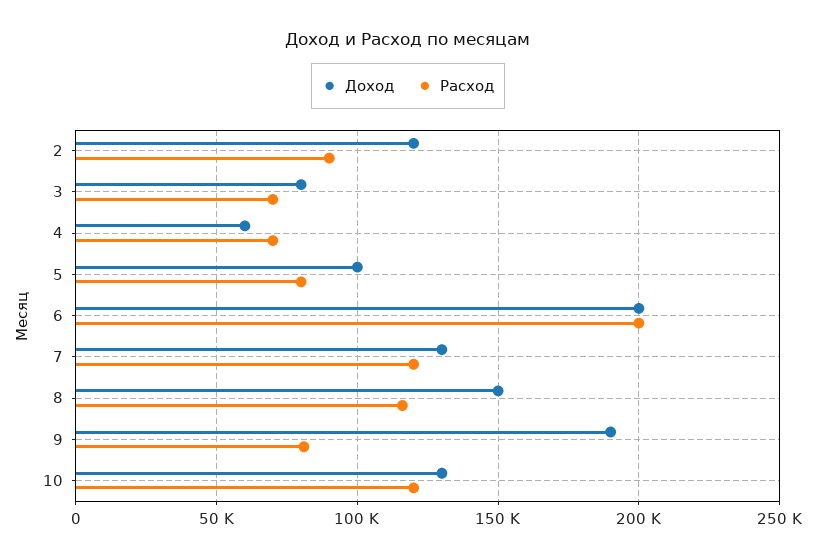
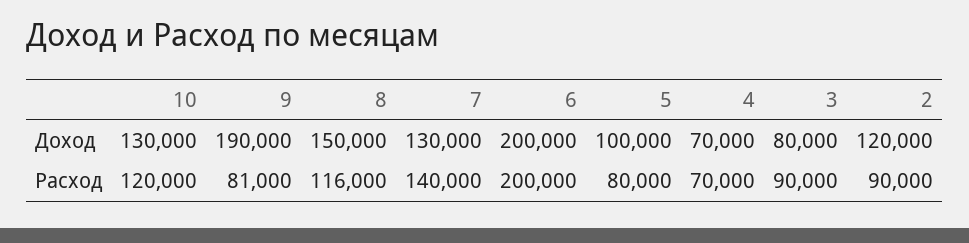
  {
    "Доход": {
      "2": 120000,
      "3": 80000,
-     "4": 60000,
+     "4": 70000,
      "5": 100000,
      "6": 200000,
      "7": 130000,
      "8": 150000,
      "9": 190000,
      "10": 130000
    },
    "Расход": {
      "2": 90000,
-     "3": 70000,
+     "3": 90000,
      "4": 70000,
      "5": 80000,
      "6": 200000,
-     "7": 120000,
+     "7": 140000,
      "8": 116000,
      "9": 81000,
      "10": 120000
    }
  }

